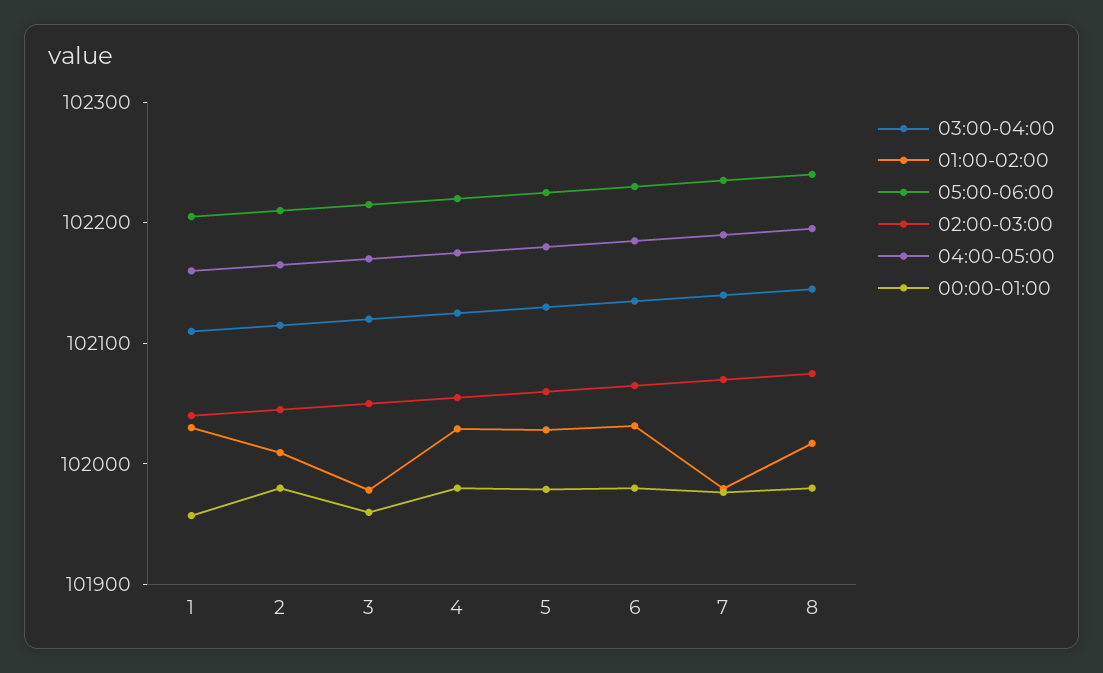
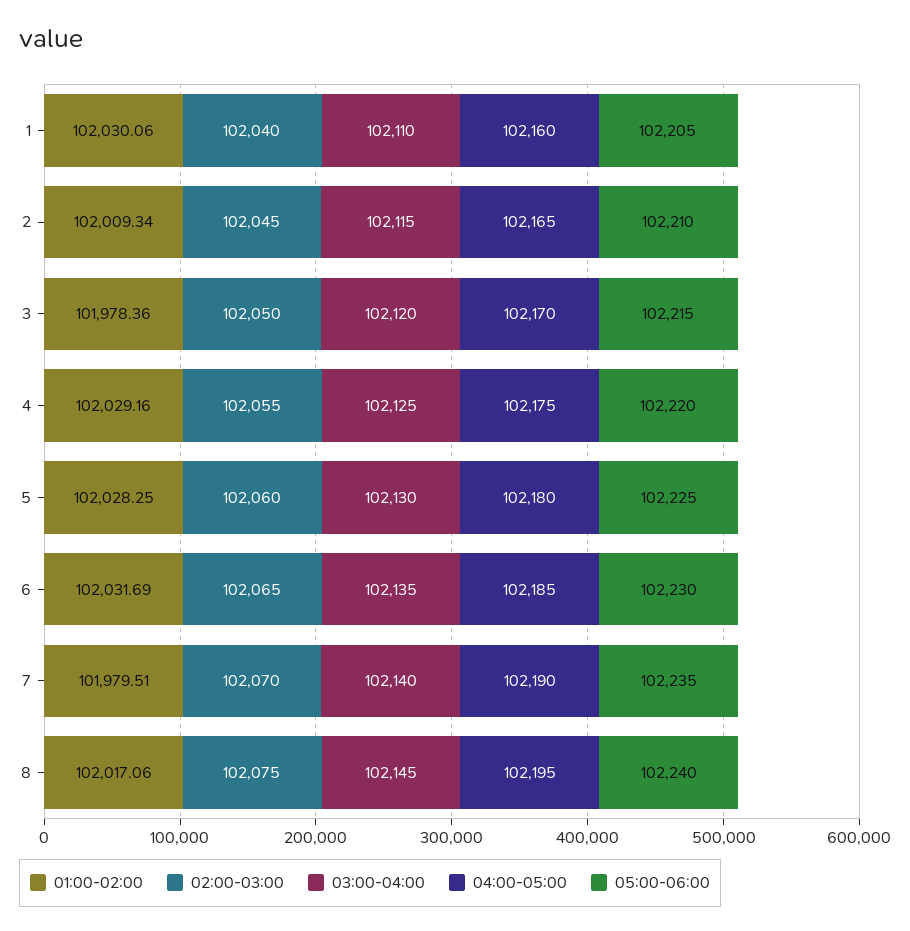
  {
    "03:00-04:00": {
      "1": 102110,
      "2": 102115,
      "3": 102120,
      "4": 102125,
      "5": 102130,
      "6": 102135,
      "7": 102140,
      "8": 102145
    },
    "01:00-02:00": {
      "1": 102030.06,
      "2": 102009.34,
      "3": 101978.36,
      "4": 102029.16,
      "5": 102028.25,
      "6": 102031.69,
      "7": 101979.51,
      "8": 102017.06
    },
    "05:00-06:00": {
      "1": 102205,
      "2": 102210,
      "3": 102215,
      "4": 102220,
      "5": 102225,
      "6": 102230,
      "7": 102235,
      "8": 102240
    },
    "02:00-03:00": {
      "1": 102040,
      "2": 102045,
      "3": 102050,
      "4": 102055,
      "5": 102060,
      "6": 102065,
      "7": 102070,
      "8": 102075
    },
    "04:00-05:00": {
      "1": 102160,
      "2": 102165,
      "3": 102170,
      "4": 102175,
      "5": 102180,
      "6": 102185,
      "7": 102190,
      "8": 102195
-   },
+   }
-   "00:00-01:00": {
-     "1": 101960,
-     "2": 101980,
-     "3": 101960,
-     "4": 101980,
-     "5": 101980,
-     "6": 101980,
-     "7": 101980,
-     "8": 101980
-   }
  }

